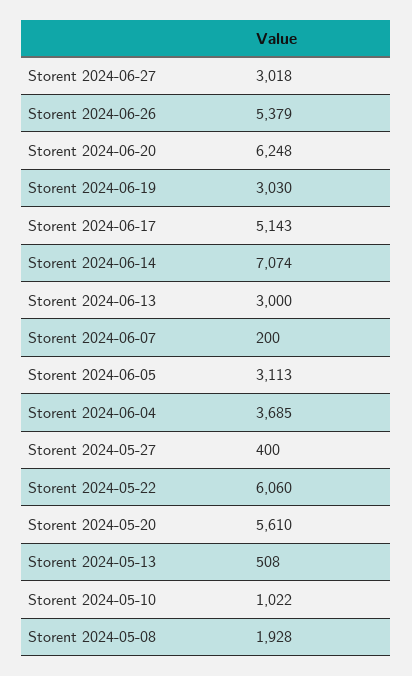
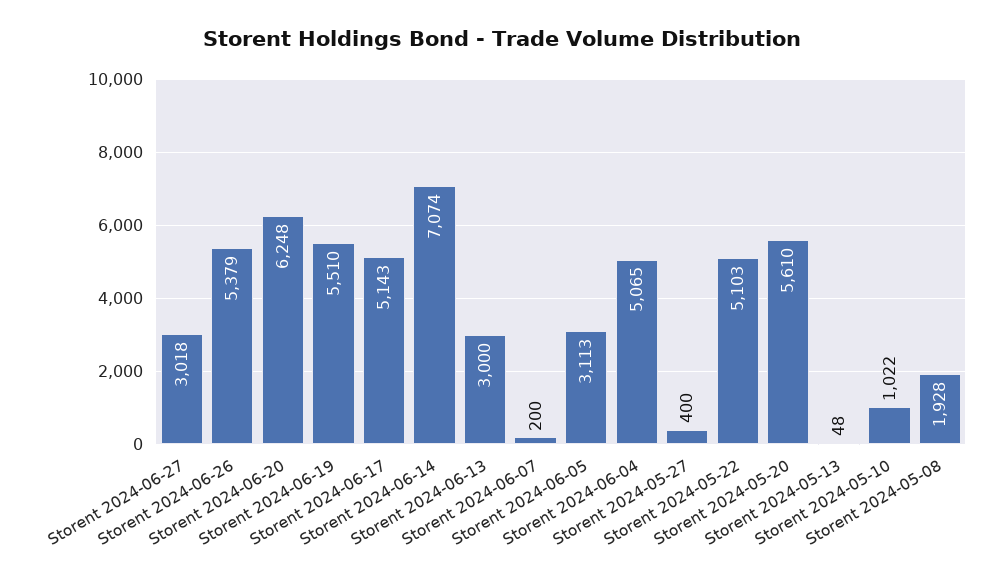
  {
    "Storent 2024-06-27": 3018,
    "Storent 2024-06-26": 5379,
    "Storent 2024-06-20": 6248,
-   "Storent 2024-06-19": 3030,
+   "Storent 2024-06-19": 5510,
    "Storent 2024-06-17": 5143,
    "Storent 2024-06-14": 7074,
    "Storent 2024-06-13": 3000,
    "Storent 2024-06-07": 200,
    "Storent 2024-06-05": 3113,
-   "Storent 2024-06-04": 3685,
+   "Storent 2024-06-04": 5065,
    "Storent 2024-05-27": 400,
-   "Storent 2024-05-22": 6060,
+   "Storent 2024-05-22": 5103,
    "Storent 2024-05-20": 5610,
-   "Storent 2024-05-13": 508,
+   "Storent 2024-05-13": 48,
    "Storent 2024-05-10": 1022,
    "Storent 2024-05-08": 1928
  }

